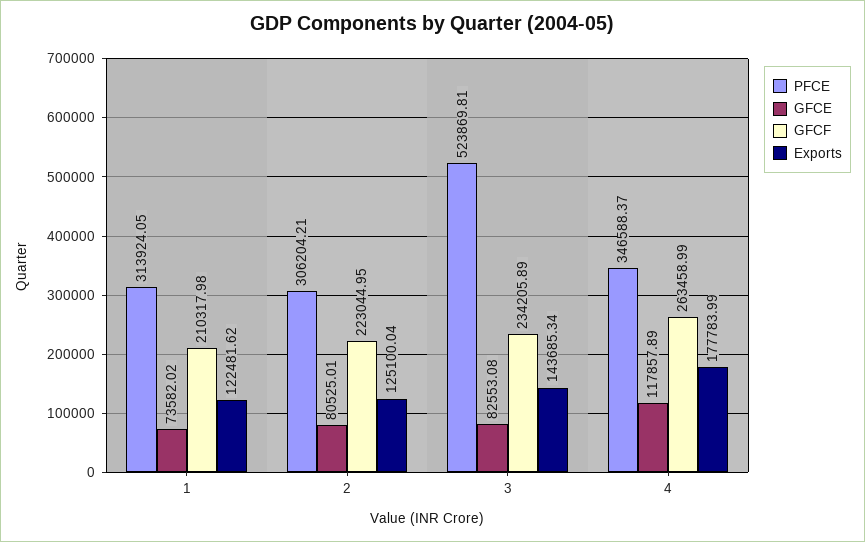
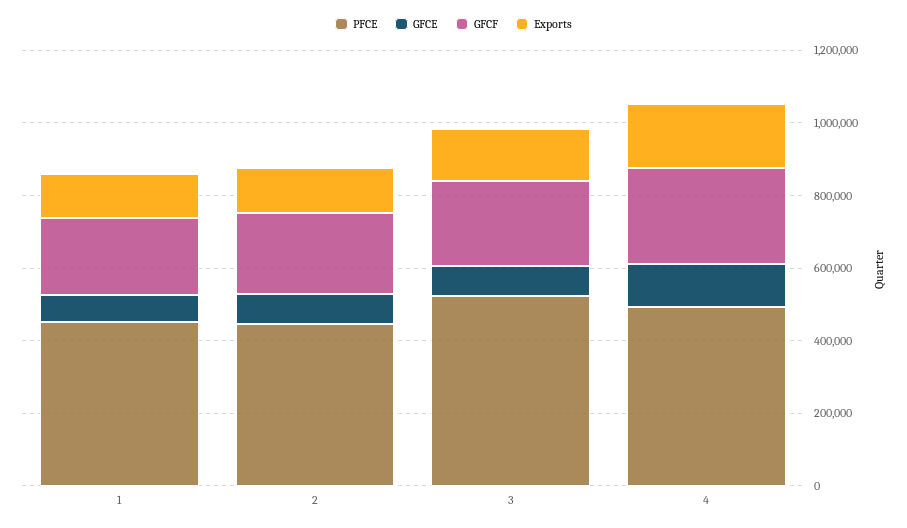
  {
    "PFCE": {
-     "1": 313924.05,
+     "1": 450000,
-     "2": 306204.21,
+     "2": 450000,
      "3": 523869.81,
-     "4": 346588.37
+     "4": 500000
    },
    "GFCE": {
      "1": 73582.02,
      "2": 80525.01,
      "3": 82553.08,
      "4": 117857.89
    },
    "GFCF": {
      "1": 210317.98,
      "2": 223044.95,
      "3": 234205.89,
      "4": 263458.99
    },
    "Exports": {
      "1": 122481.62,
      "2": 125100.04,
      "3": 143685.34,
      "4": 177783.99
    }
  }

